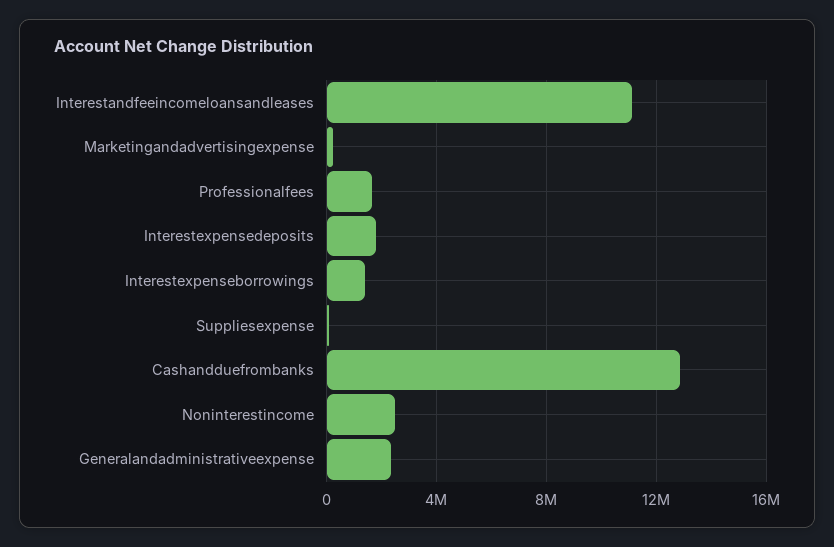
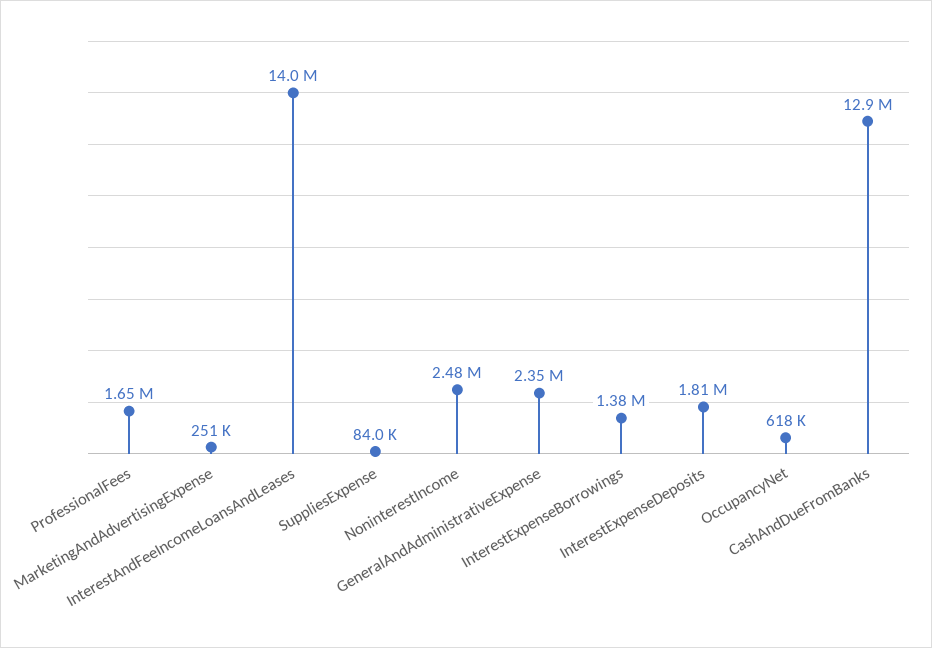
  {
-   "Interestandfeeincomeloansandleases": 11000000,
+   "Interestandfeeincomeloansandleases": 14000000,
    "Marketingandadvertisingexpense": 251000,
    "Professionalfees": 1650000,
    "Interestexpensedeposits": 1810000,
    "Interestexpenseborrowings": 1380000,
    "Suppliesexpense": 84000,
    "Cashandduefrombanks": 12900000,
    "Noninterestincome": 2480000,
-   "Generalandadministrativeexpense": 2350000
+   "Generalandadministrativeexpense": 2350000,
+   "OccupancyNet": 618000
  }

